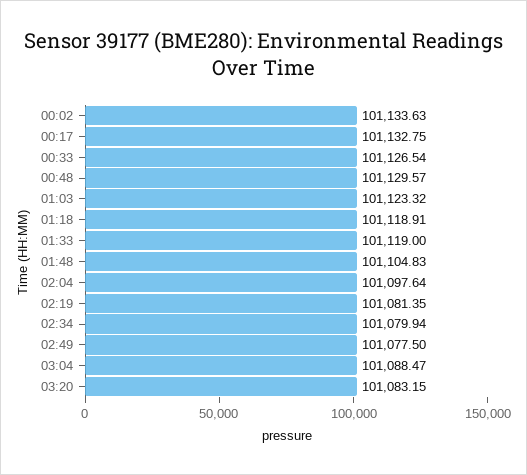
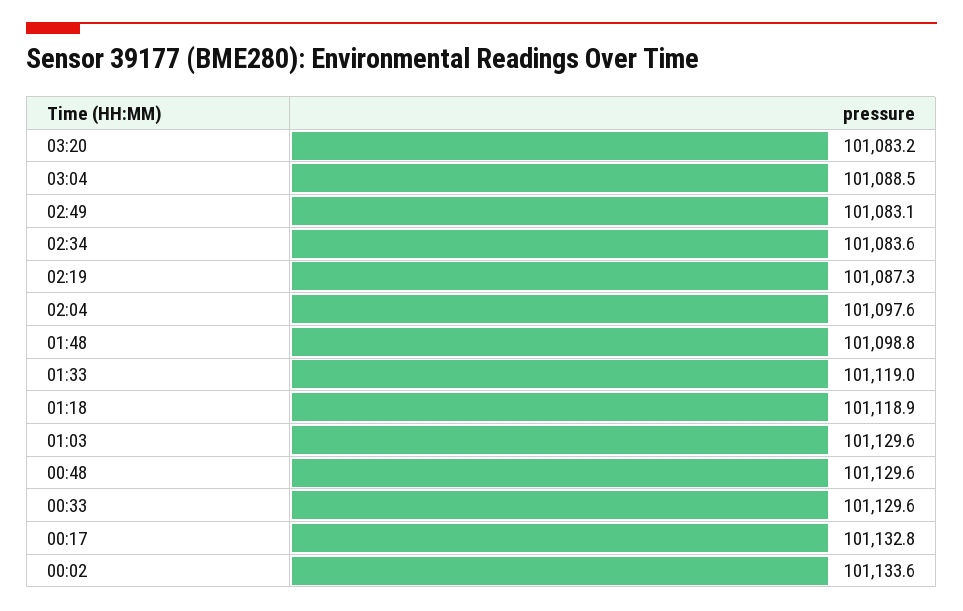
  {
    "00:02": 101133.63,
    "00:17": 101132.75,
-   "00:33": 101126.54,
+   "00:33": 101129.6,
    "00:48": 101129.57,
-   "01:03": 101123.32,
+   "01:03": 101129.6,
    "01:18": 101118.91,
    "01:33": 101119,
-   "01:48": 101104.83,
+   "01:48": 101098.8,
    "02:04": 101097.64,
-   "02:19": 101081.35,
+   "02:19": 101087.3,
-   "02:34": 101079.94,
+   "02:34": 101083.6,
-   "02:49": 101077.5,
+   "02:49": 101083.1,
    "03:04": 101088.47,
    "03:20": 101083.15
  }

